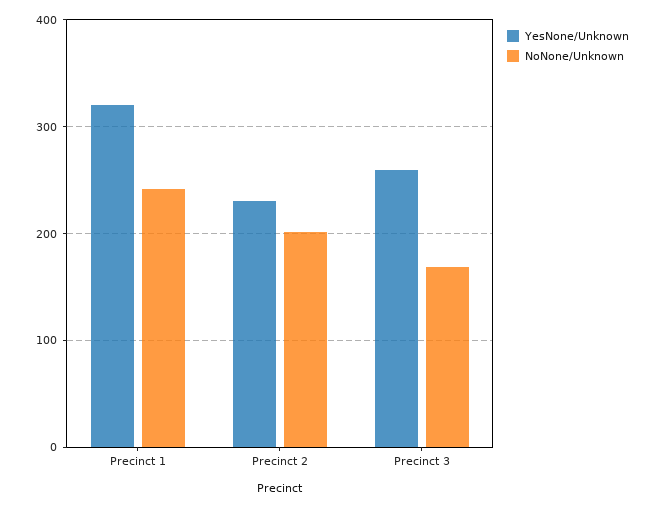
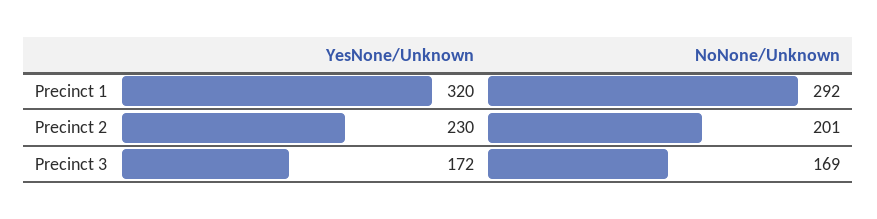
  {
    "YesNone/Unknown": {
      "Precinct 1": 320,
      "Precinct 2": 230,
-     "Precinct 3": 260
+     "Precinct 3": 172
    },
    "NoNone/Unknown": {
-     "Precinct 1": 240,
+     "Precinct 1": 292,
      "Precinct 2": 201,
      "Precinct 3": 169
    }
  }

